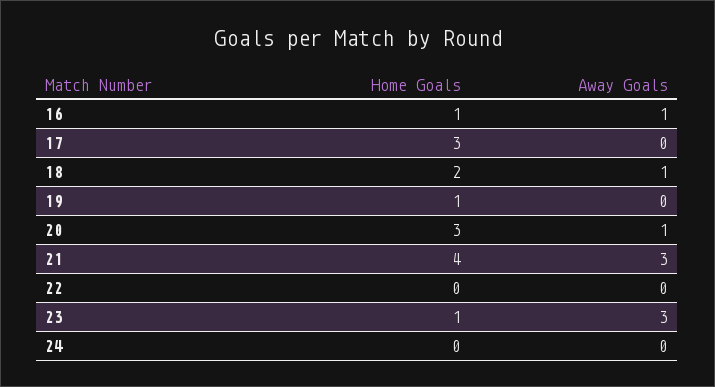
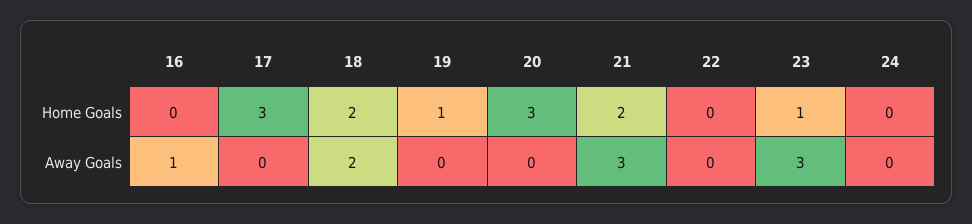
  {
    "Home Goals": {
-     "16": 1,
+     "16": 0,
      "17": 3,
      "18": 2,
      "19": 1,
      "20": 3,
-     "21": 4,
+     "21": 2,
      "22": 0,
      "23": 1,
      "24": 0
    },
    "Away Goals": {
      "16": 1,
      "17": 0,
-     "18": 1,
+     "18": 2,
      "19": 0,
-     "20": 1,
+     "20": 0,
      "21": 3,
      "22": 0,
      "23": 3,
      "24": 0
    }
  }

